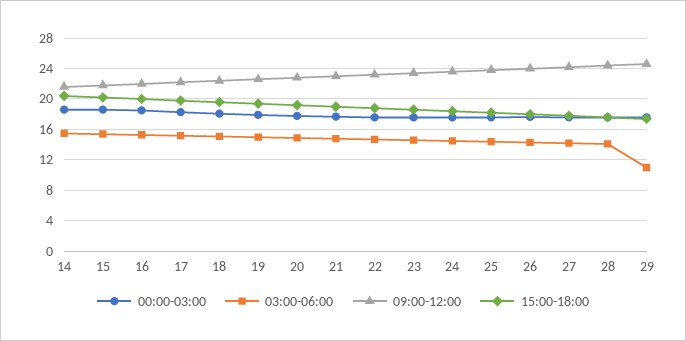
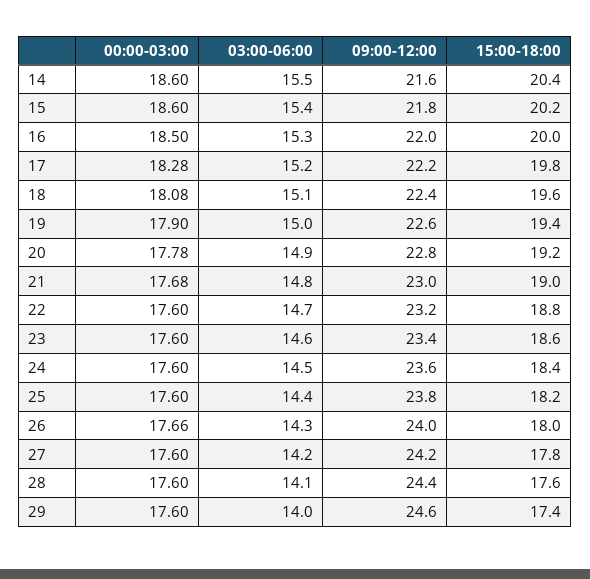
  {
    "00:00-03:00": {
      "14": 18.6,
      "15": 18.6,
      "16": 18.5,
      "17": 18.28,
      "18": 18.08,
      "19": 17.9,
      "20": 17.78,
      "21": 17.68,
      "22": 17.6,
      "23": 17.6,
      "24": 17.6,
      "25": 17.6,
      "26": 17.66,
      "27": 17.6,
      "28": 17.6,
      "29": 17.6
    },
    "03:00-06:00": {
      "14": 15.5,
      "15": 15.4,
      "16": 15.3,
      "17": 15.2,
      "18": 15.1,
      "19": 15,
      "20": 14.9,
      "21": 14.8,
      "22": 14.7,
      "23": 14.6,
      "24": 14.5,
      "25": 14.4,
      "26": 14.3,
      "27": 14.2,
      "28": 14.1,
-     "29": 11
+     "29": 14
    },
    "09:00-12:00": {
      "14": 21.6,
      "15": 21.8,
      "16": 22,
      "17": 22.2,
      "18": 22.4,
      "19": 22.6,
      "20": 22.8,
      "21": 23,
      "22": 23.2,
      "23": 23.4,
      "24": 23.6,
      "25": 23.8,
      "26": 24,
      "27": 24.2,
      "28": 24.4,
      "29": 24.6
    },
    "15:00-18:00": {
      "14": 20.4,
      "15": 20.2,
      "16": 20,
      "17": 19.8,
      "18": 19.6,
      "19": 19.4,
      "20": 19.2,
      "21": 19,
      "22": 18.8,
      "23": 18.6,
      "24": 18.4,
      "25": 18.2,
      "26": 18,
      "27": 17.8,
      "28": 17.6,
      "29": 17.4
    }
  }

